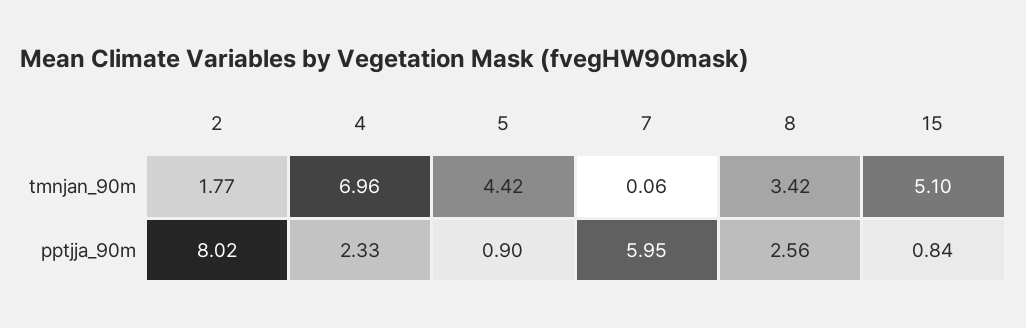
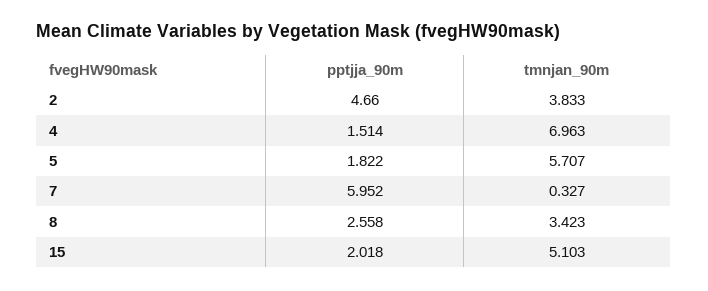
  {
    "2": {
-     "tmnjan_90m": 1.77,
+     "tmnjan_90m": 3.833,
-     "pptjja_90m": 8.02
+     "pptjja_90m": 4.66
    },
    "4": {
      "tmnjan_90m": 6.963,
-     "pptjja_90m": 2.33
+     "pptjja_90m": 1.514
    },
    "5": {
-     "tmnjan_90m": 4.42,
+     "tmnjan_90m": 5.707,
-     "pptjja_90m": 0.9
+     "pptjja_90m": 1.822
    },
    "7": {
-     "tmnjan_90m": 0.06,
+     "tmnjan_90m": 0.327,
      "pptjja_90m": 5.952
    },
    "8": {
      "tmnjan_90m": 3.423,
      "pptjja_90m": 2.558
    },
    "15": {
      "tmnjan_90m": 5.103,
-     "pptjja_90m": 0.84
+     "pptjja_90m": 2.018
    }
  }

